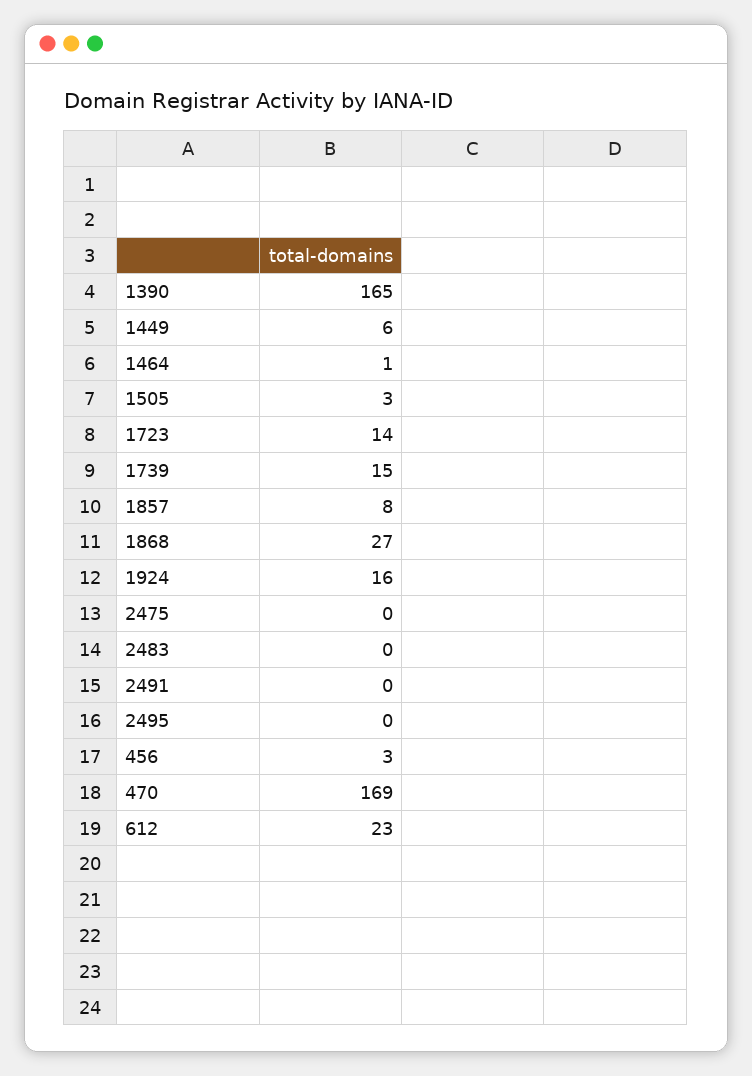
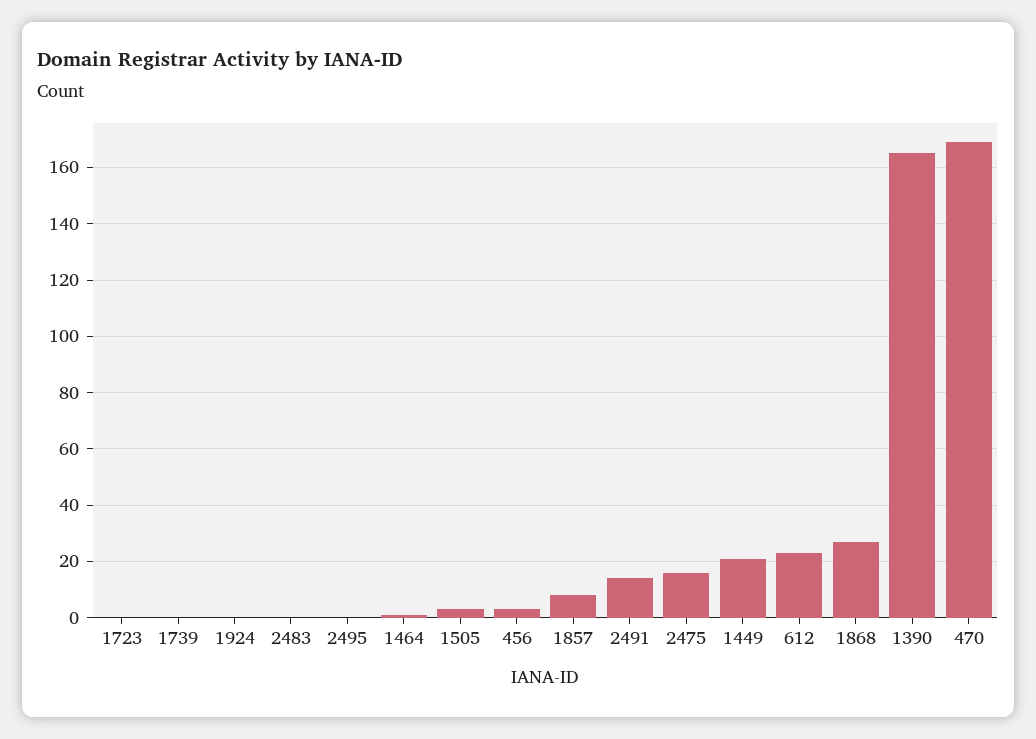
  {
    "1390": 165,
-   "1449": 6,
+   "1449": 20,
    "1464": 1,
    "1505": 3,
-   "1723": 14,
+   "1723": 0,
-   "1739": 15,
+   "1739": 0,
    "1857": 8,
    "1868": 27,
-   "1924": 16,
+   "1924": 0,
-   "2475": 0,
+   "2475": 15,
    "2483": 0,
-   "2491": 0,
+   "2491": 15,
    "2495": 0,
    "456": 3,
    "470": 169,
    "612": 23
  }

